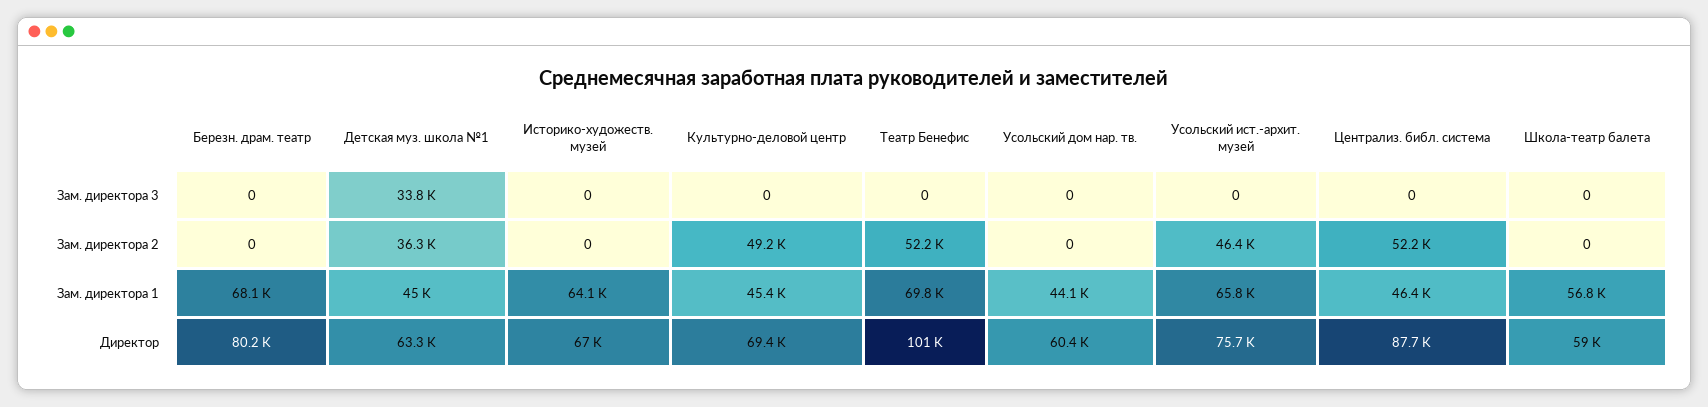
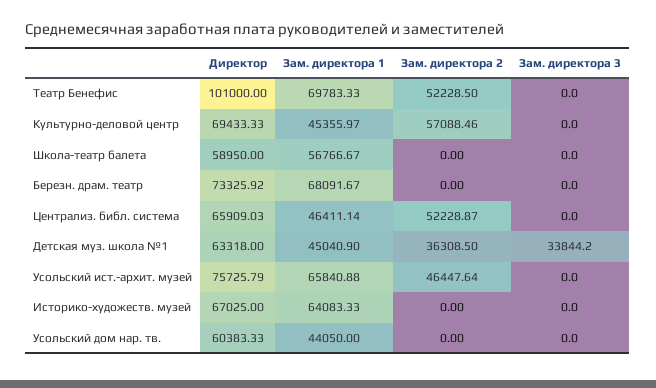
  {
    "Березн. драм. театр": {
      "Зам. директора 3": 0,
      "Зам. директора 2": 0,
      "Зам. директора 1": 68091.67,
-     "Директор": 80200
+     "Директор": 73325.92
    },
    "Детская муз. школа №1": {
      "Зам. директора 3": 33844.2,
      "Зам. директора 2": 36308.5,
      "Зам. директора 1": 45040.9,
      "Директор": 63318
    },
    "Историко-художеств. музей": {
      "Зам. директора 3": 0,
      "Зам. директора 2": 0,
      "Зам. директора 1": 64083.33,
      "Директор": 67025
    },
    "Культурно-деловой центр": {
      "Зам. директора 3": 0,
-     "Зам. директора 2": 49200,
+     "Зам. директора 2": 57088.46,
      "Зам. директора 1": 45355.97,
      "Директор": 69433.33
    },
    "Театр Бенефис": {
      "Зам. директора 3": 0,
      "Зам. директора 2": 52228.5,
      "Зам. директора 1": 69783.33,
      "Директор": 101000
    },
    "Усольский дом нар. тв.": {
      "Зам. директора 3": 0,
      "Зам. директора 2": 0,
      "Зам. директора 1": 44050,
      "Директор": 60383.33
    },
    "Усольский ист.-архит. музей": {
      "Зам. директора 3": 0,
      "Зам. директора 2": 46447.64,
      "Зам. директора 1": 65840.88,
      "Директор": 75725.79
    },
    "Централиз. библ. система": {
      "Зам. директора 3": 0,
      "Зам. директора 2": 52228.87,
      "Зам. директора 1": 46411.14,
-     "Директор": 87700
+     "Директор": 65909.03
    },
    "Школа-театр балета": {
      "Зам. директора 3": 0,
      "Зам. директора 2": 0,
      "Зам. директора 1": 56766.67,
      "Директор": 58950
    }
  }

